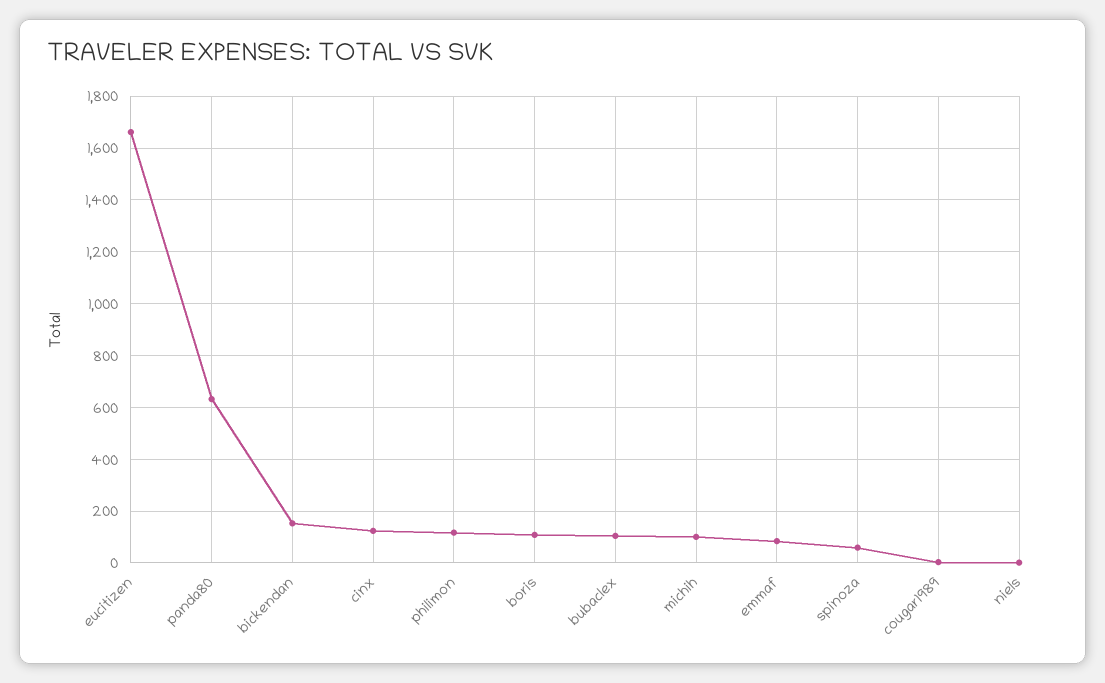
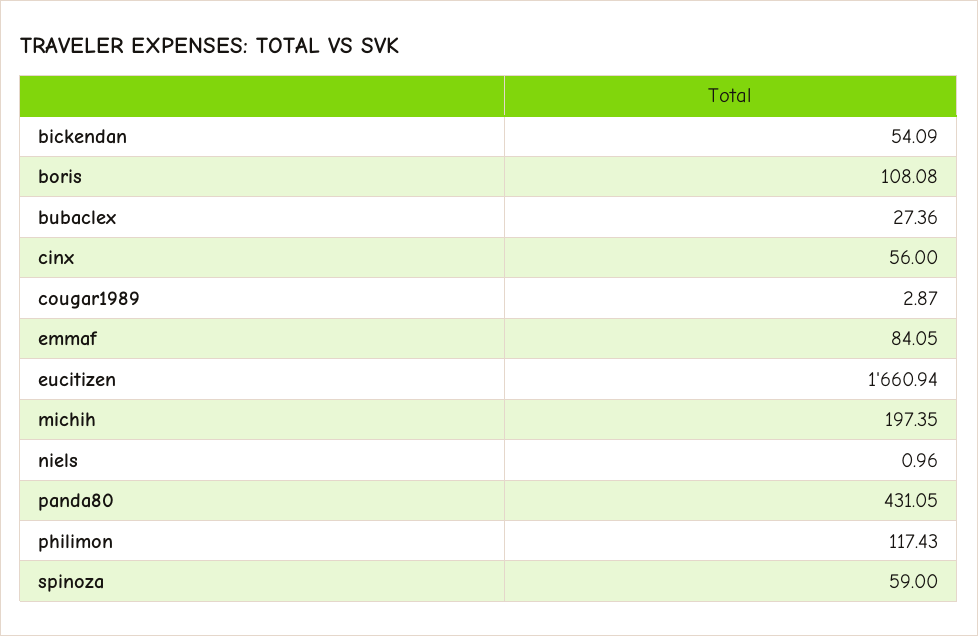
  {
    "eucitizen": 1660.94,
-   "panda80": 625,
+   "panda80": 431.05,
-   "bickendan": 150,
+   "bickendan": 54.09,
-   "cinx": 125,
+   "cinx": 56,
    "philimon": 117.43,
    "boris": 108.08,
-   "bubaclex": 100,
+   "bubaclex": 27.36,
-   "michih": 100,
+   "michih": 197.35,
    "emmaf": 84.05,
    "spinoza": 59,
    "cougar1989": 2.87,
    "niels": 0.96
  }

